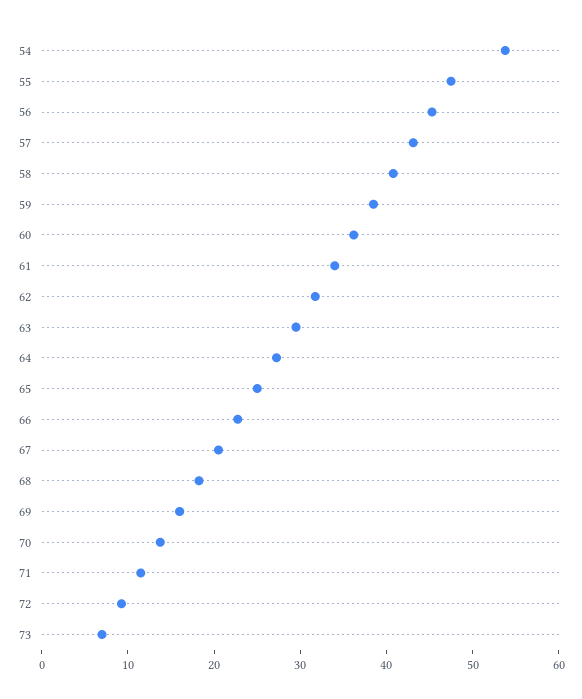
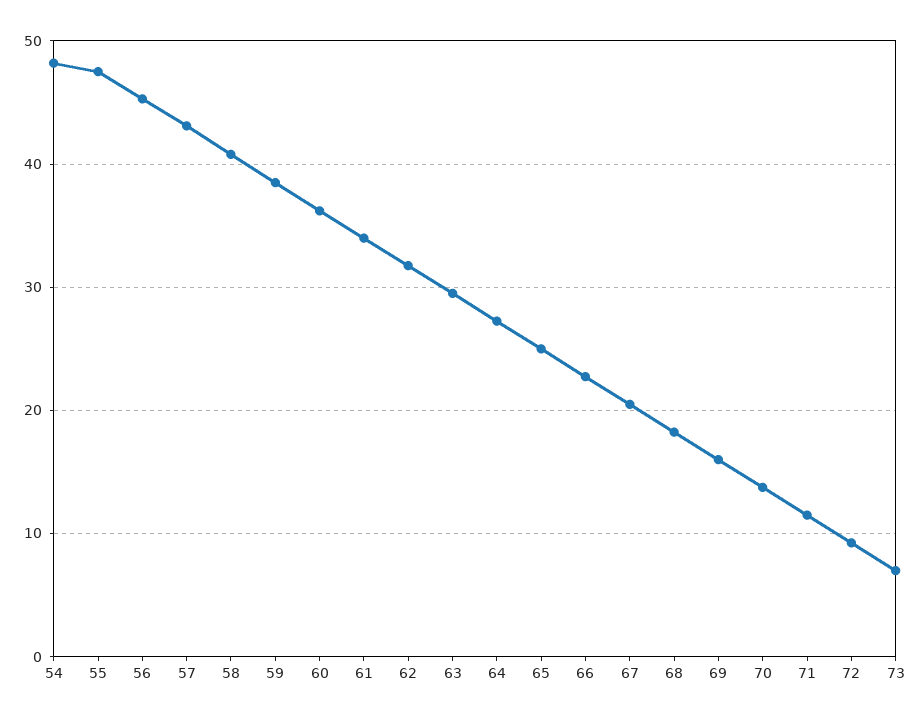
  {
-   "54": 54,
+   "54": 48,
    "55": 48,
    "56": 45,
    "57": 43,
    "58": 41,
    "59": 39,
    "60": 36,
    "61": 34,
    "62": 32,
    "63": 30,
    "64": 27,
    "65": 25,
    "66": 23,
    "67": 21,
    "68": 18,
    "69": 16,
    "70": 14,
    "71": 12,
    "72": 9,
    "73": 7
  }

